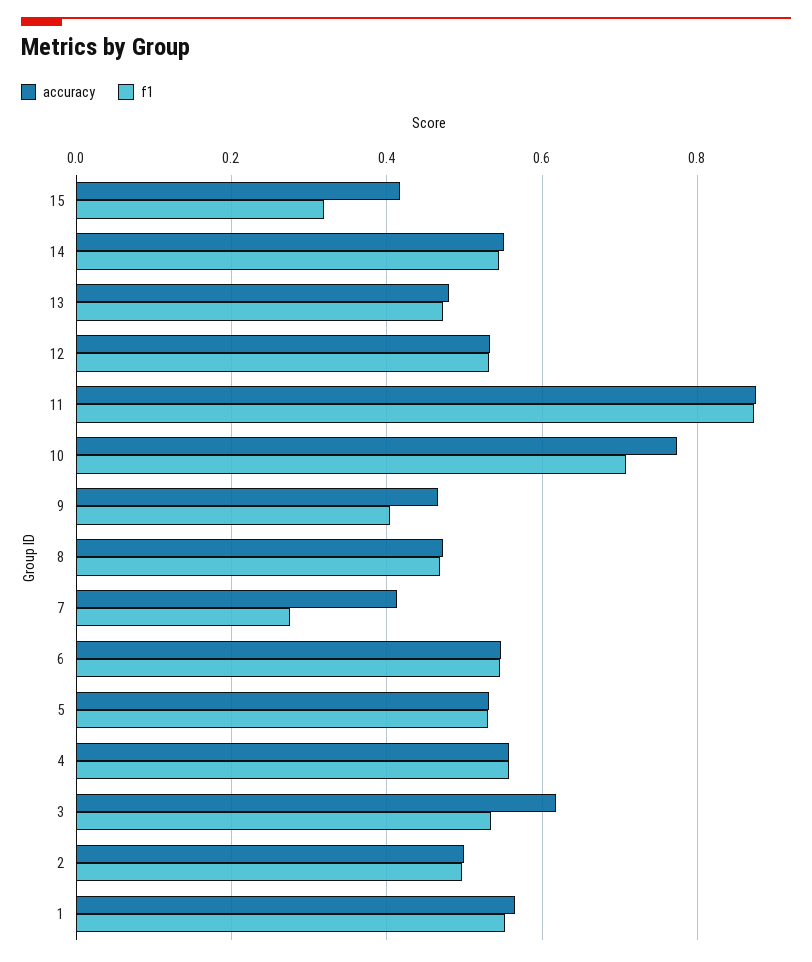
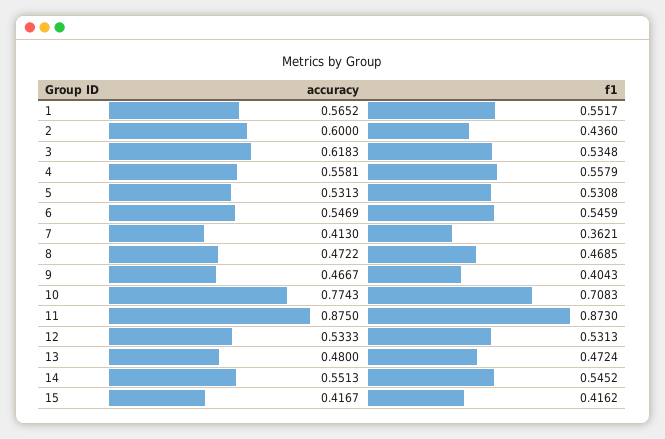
  {
    "accuracy": {
      "15": 0.4167,
      "14": 0.5513,
      "13": 0.48,
      "12": 0.5333,
      "11": 0.875,
      "10": 0.7743,
      "9": 0.4667,
      "8": 0.4722,
      "7": 0.413,
      "6": 0.5469,
      "5": 0.5313,
      "4": 0.5581,
      "3": 0.6183,
-     "2": 0.5,
+     "2": 0.6,
      "1": 0.5652
    },
    "f1": {
-     "15": 0.32,
+     "15": 0.4162,
      "14": 0.5452,
      "13": 0.4724,
      "12": 0.5313,
      "11": 0.873,
      "10": 0.7083,
      "9": 0.4043,
      "8": 0.4685,
-     "7": 0.28,
+     "7": 0.3621,
      "6": 0.5459,
      "5": 0.5308,
      "4": 0.5579,
      "3": 0.5348,
-     "2": 0.5,
+     "2": 0.436,
      "1": 0.5517
    }
  }

